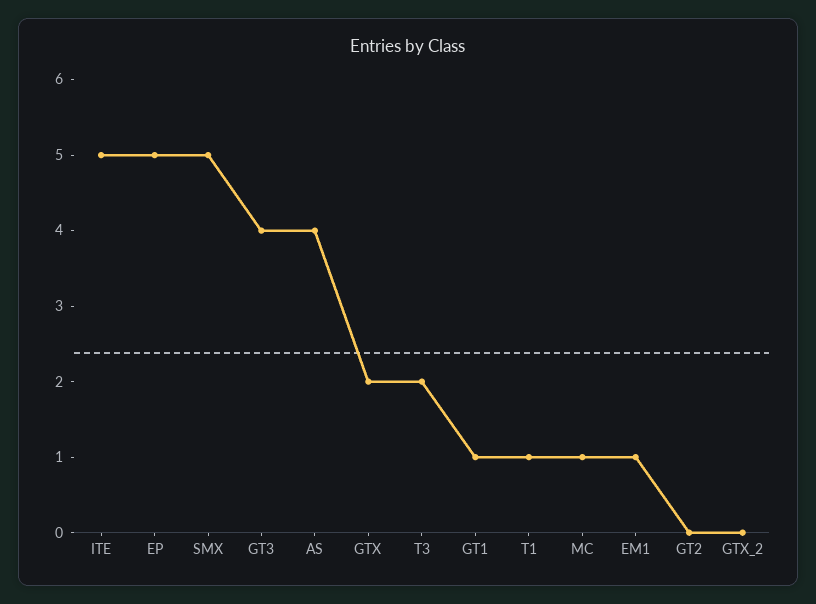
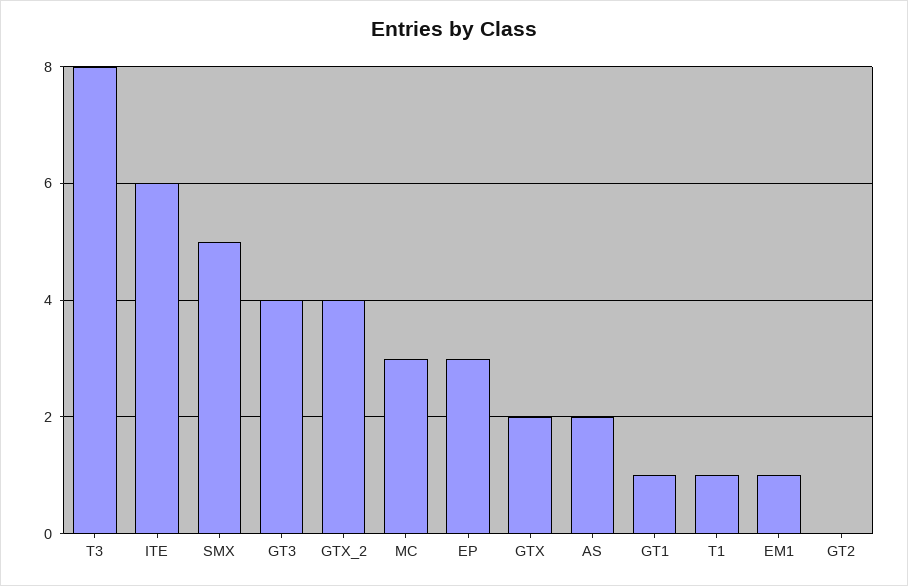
  {
-   "ITE": 5,
+   "ITE": 6,
-   "EP": 5,
+   "EP": 3,
    "SMX": 5,
    "GT3": 4,
-   "AS": 4,
+   "AS": 2,
    "GTX": 2,
-   "T3": 2,
+   "T3": 8,
    "GT1": 1,
    "T1": 1,
-   "MC": 1,
+   "MC": 3,
    "EM1": 1,
    "GT2": 0,
-   "GTX_2": 0
+   "GTX_2": 4
  }

